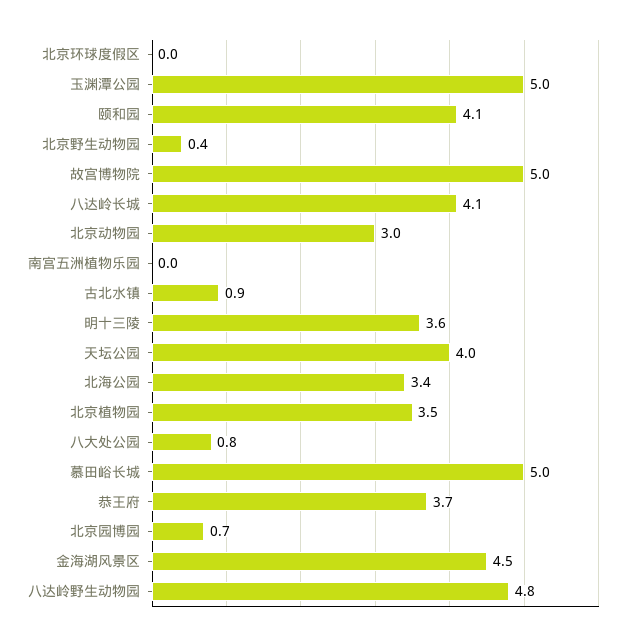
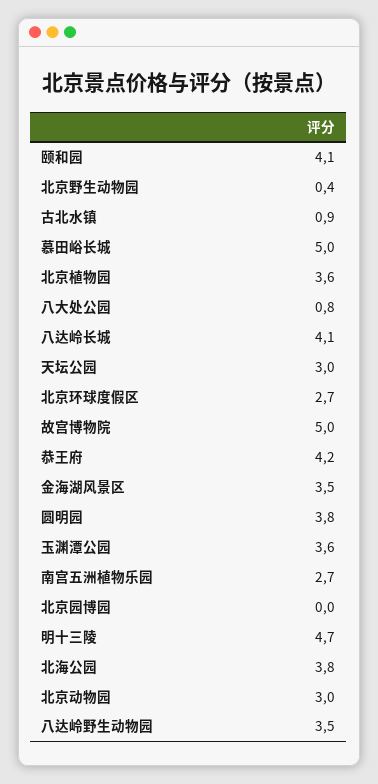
  {
-   "北京环球度假区": 0,
+   "北京环球度假区": 2.7,
-   "玉渊潭公园": 5,
+   "玉渊潭公园": 3.6,
    "颐和园": 4.1,
    "北京野生动物园": 0.4,
    "故宫博物院": 5,
    "八达岭长城": 4.1,
    "北京动物园": 3,
-   "南宫五洲植物乐园": 0,
+   "南宫五洲植物乐园": 2.7,
    "古北水镇": 0.9,
-   "明十三陵": 3.6,
+   "明十三陵": 4.7,
-   "天坛公园": 4,
+   "天坛公园": 3,
-   "北海公园": 3.4,
+   "北海公园": 3.8,
-   "北京植物园": 3.5,
+   "北京植物园": 3.6,
    "八大处公园": 0.8,
    "慕田峪长城": 5,
-   "恭王府": 3.7,
+   "恭王府": 4.2,
-   "北京园博园": 0.7,
+   "北京园博园": 0,
-   "金海湖风景区": 4.5,
+   "金海湖风景区": 3.5,
-   "八达岭野生动物园": 4.8
+   "八达岭野生动物园": 3.5,
+   "圆明园": 3.8
  }

